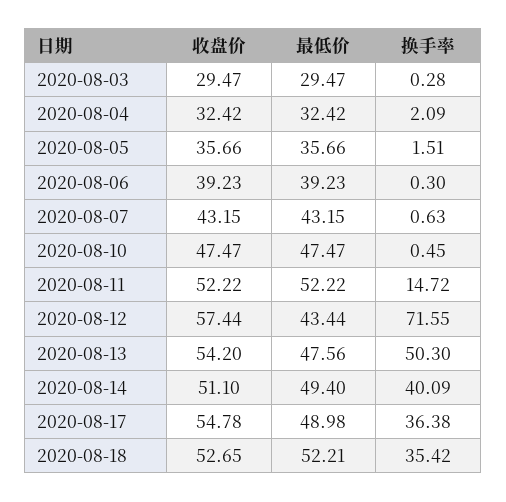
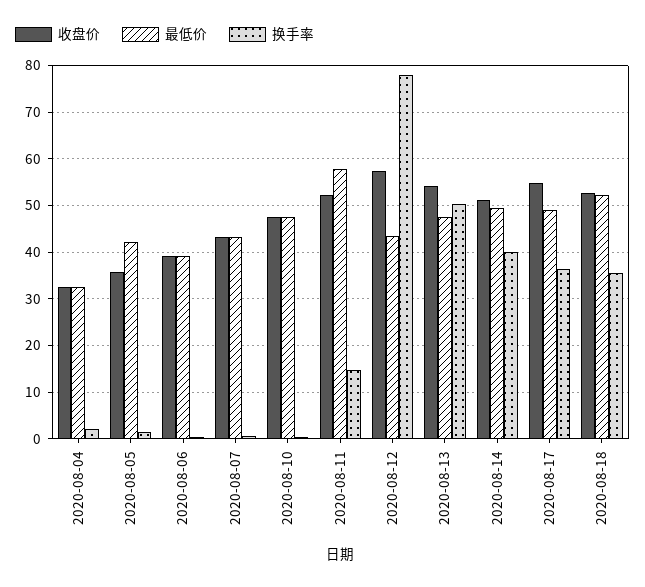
  {
    "收盘价": {
-     "2020-08-03": 29.47,
      "2020-08-04": 32.42,
      "2020-08-05": 35.66,
      "2020-08-06": 39.23,
      "2020-08-07": 43.15,
      "2020-08-10": 47.47,
      "2020-08-11": 52.22,
      "2020-08-12": 57.44,
      "2020-08-13": 54.2,
      "2020-08-14": 51.1,
      "2020-08-17": 54.78,
      "2020-08-18": 52.65
    },
    "最低价": {
-     "2020-08-03": 29.47,
      "2020-08-04": 32.42,
-     "2020-08-05": 35.66,
+     "2020-08-05": 42,
      "2020-08-06": 39.23,
      "2020-08-07": 43.15,
      "2020-08-10": 47.47,
-     "2020-08-11": 52.22,
+     "2020-08-11": 58,
      "2020-08-12": 43.44,
      "2020-08-13": 47.56,
      "2020-08-14": 49.4,
      "2020-08-17": 48.98,
      "2020-08-18": 52.21
    },
    "换手率": {
-     "2020-08-03": 0.28,
      "2020-08-04": 2.09,
      "2020-08-05": 1.51,
      "2020-08-06": 0.3,
      "2020-08-07": 0.63,
      "2020-08-10": 0.45,
      "2020-08-11": 14.72,
-     "2020-08-12": 71.55,
+     "2020-08-12": 78,
      "2020-08-13": 50.3,
      "2020-08-14": 40.09,
      "2020-08-17": 36.38,
      "2020-08-18": 35.42
    }
  }

